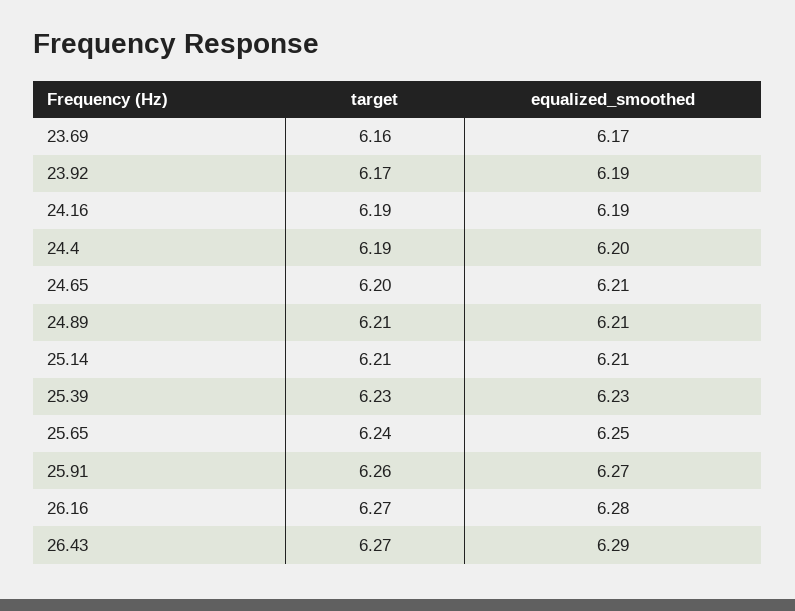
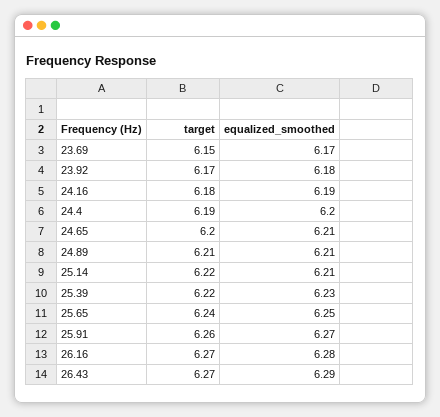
  {
    "target": {
-     "23.69": 6.16,
+     "23.69": 6.15,
      "23.92": 6.17,
-     "24.16": 6.19,
+     "24.16": 6.18,
      "24.4": 6.19,
      "24.65": 6.2,
      "24.89": 6.21,
-     "25.14": 6.21,
+     "25.14": 6.22,
-     "25.39": 6.23,
+     "25.39": 6.22,
      "25.65": 6.24,
      "25.91": 6.26,
      "26.16": 6.27,
      "26.43": 6.27
    },
    "equalized_smoothed": {
      "23.69": 6.17,
-     "23.92": 6.19,
+     "23.92": 6.18,
      "24.16": 6.19,
      "24.4": 6.2,
      "24.65": 6.21,
      "24.89": 6.21,
      "25.14": 6.21,
      "25.39": 6.23,
      "25.65": 6.25,
      "25.91": 6.27,
      "26.16": 6.28,
      "26.43": 6.29
    }
  }

